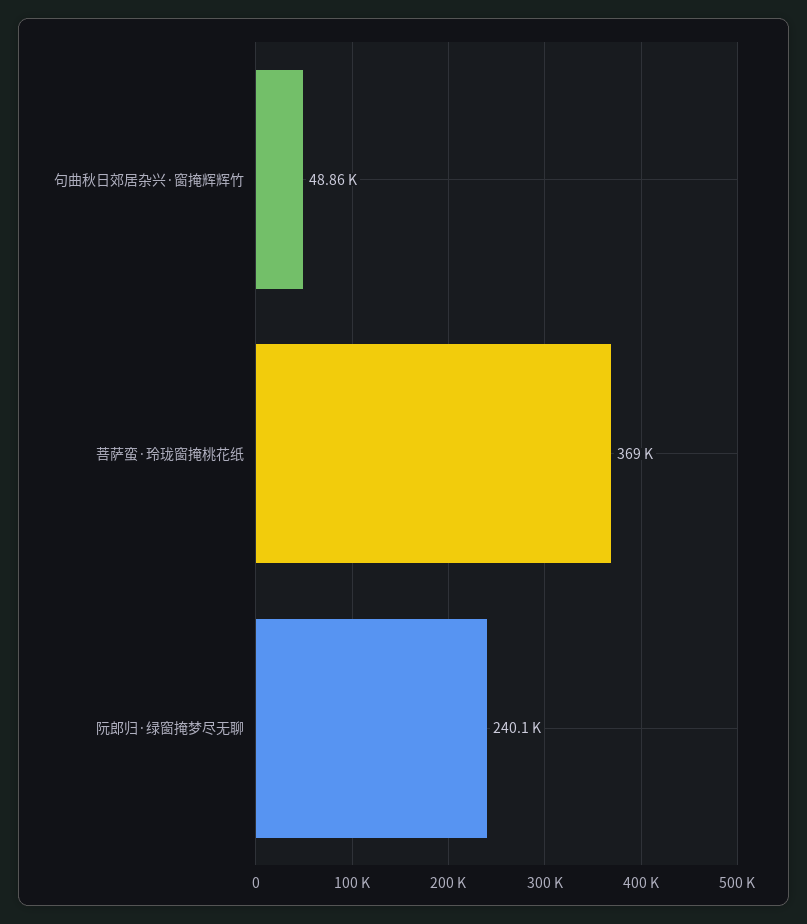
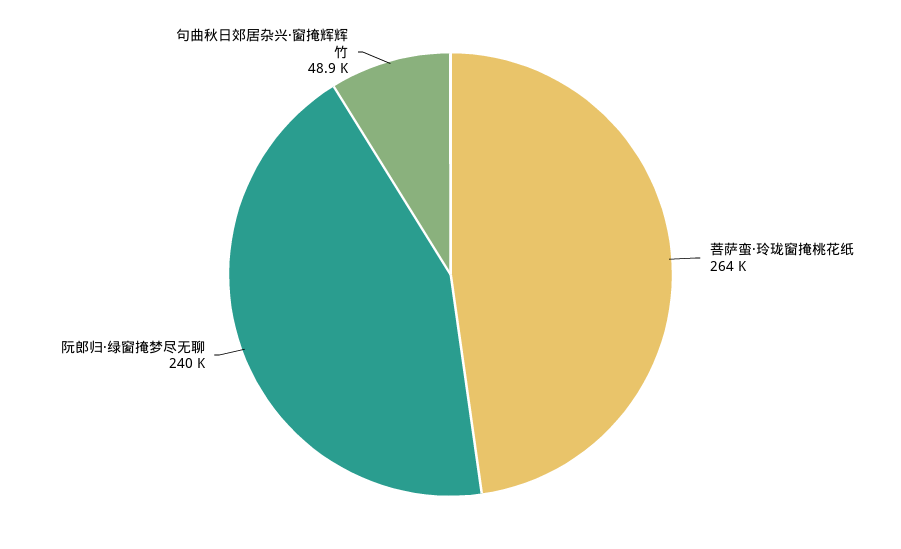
  {
    "句曲秋日郊居杂兴·窗掩辉辉竹": 48860,
-   "菩萨蛮·玲珑窗掩桃花纸": 369000,
+   "菩萨蛮·玲珑窗掩桃花纸": 264000,
    "阮郎归·绿窗掩梦尽无聊": 240100
  }

